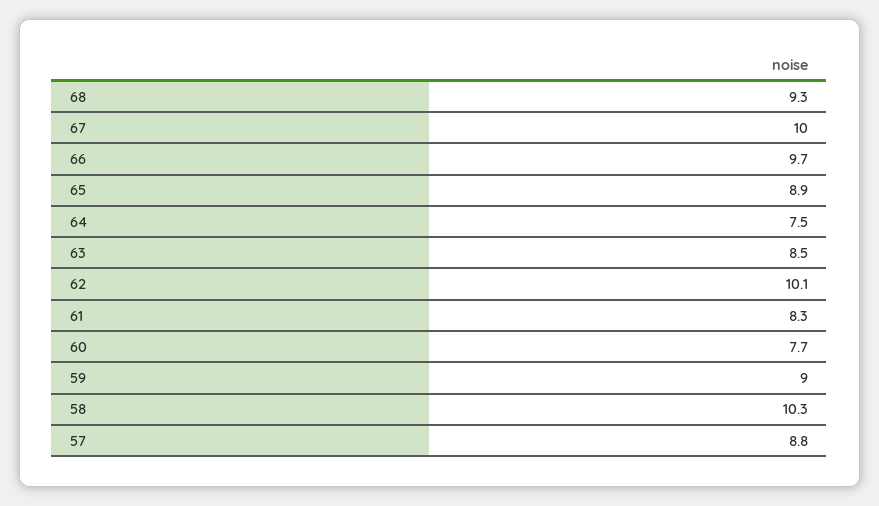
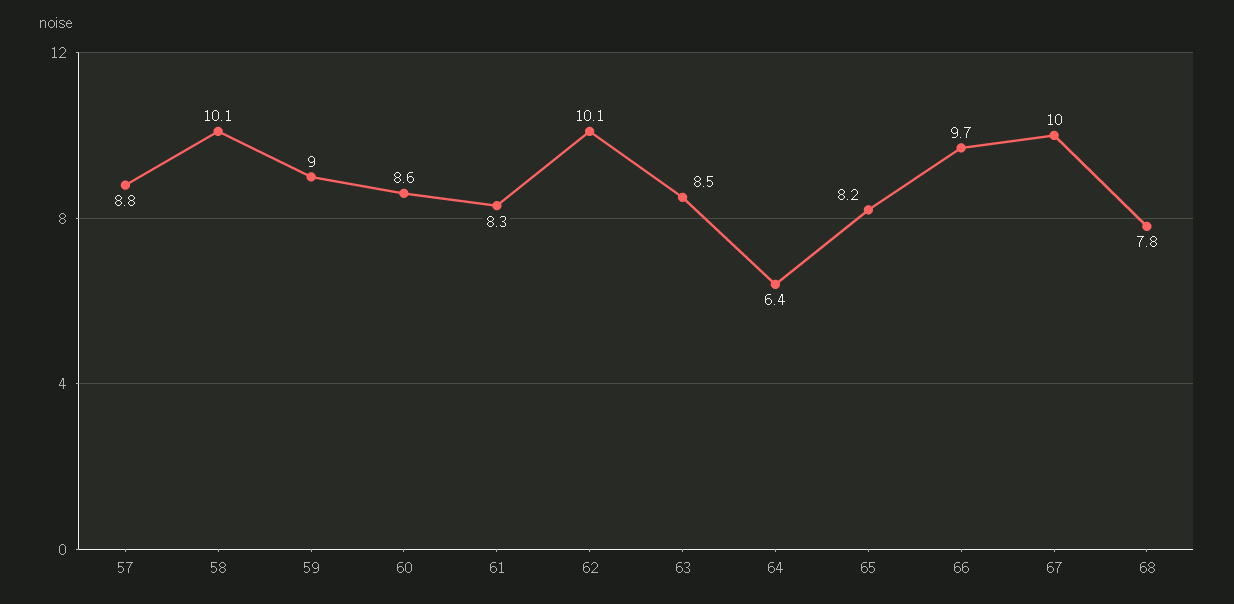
  {
-   "68": 9.3,
+   "68": 7.8,
    "67": 10,
    "66": 9.7,
-   "65": 8.9,
+   "65": 8.2,
-   "64": 7.5,
+   "64": 6.4,
    "63": 8.5,
    "62": 10.1,
    "61": 8.3,
-   "60": 7.7,
+   "60": 8.6,
    "59": 9,
-   "58": 10.3,
+   "58": 10.1,
    "57": 8.8
  }

